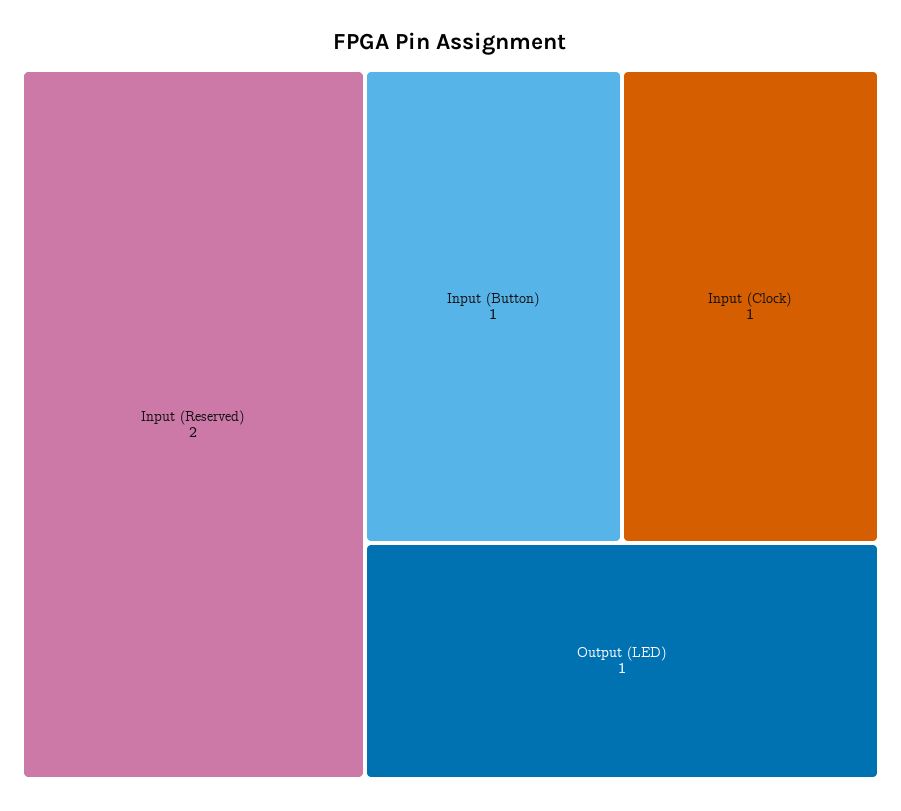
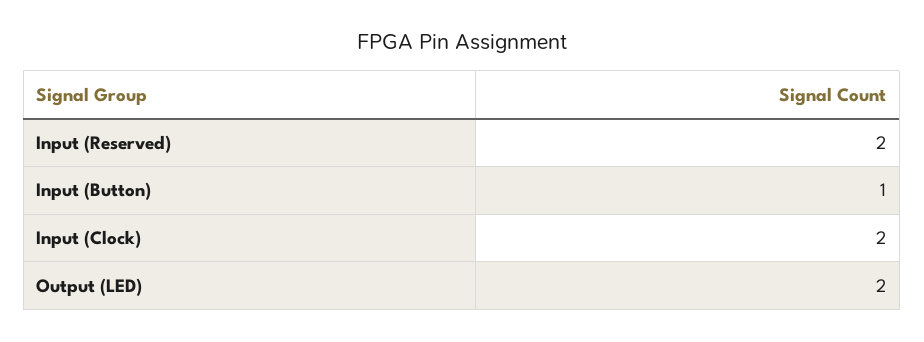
  {
    "Input (Reserved)": 2,
    "Input (Button)": 1,
-   "Input (Clock)": 1,
+   "Input (Clock)": 2,
-   "Output (LED)": 1
+   "Output (LED)": 2
  }

